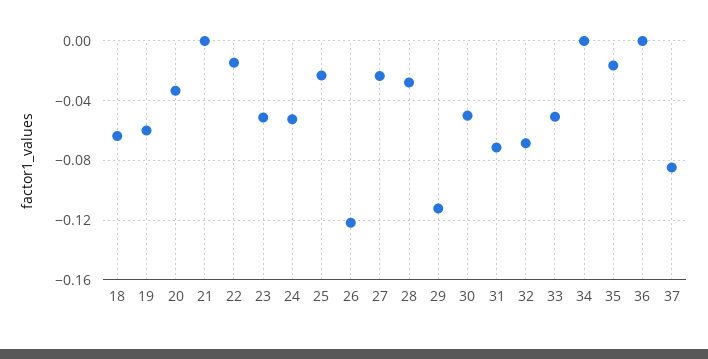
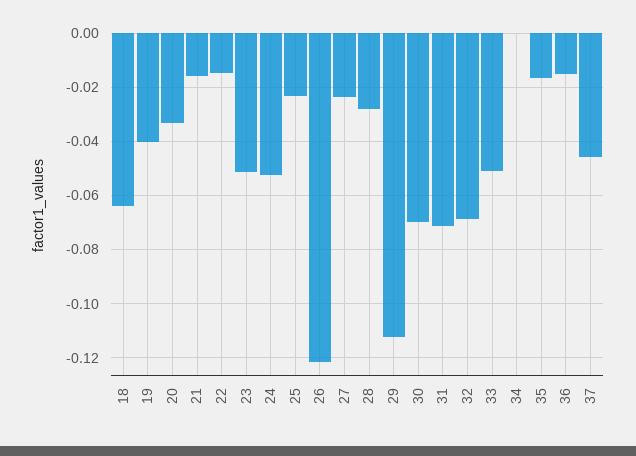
  {
    "18": -0.0625,
-   "19": -0.06,
+   "19": -0.04,
    "20": -0.0325,
-   "21": 0,
+   "21": -0.015,
    "22": -0.015,
    "23": -0.0525,
    "24": -0.0525,
    "25": -0.0225,
    "26": -0.1225,
    "27": -0.0225,
    "28": -0.0275,
    "29": -0.1125,
-   "30": -0.05,
+   "30": -0.07,
    "31": -0.0725,
    "32": -0.0675,
    "33": -0.05,
    "34": 0,
    "35": -0.0175,
-   "36": 0,
+   "36": -0.015,
-   "37": -0.085
+   "37": -0.045
  }

